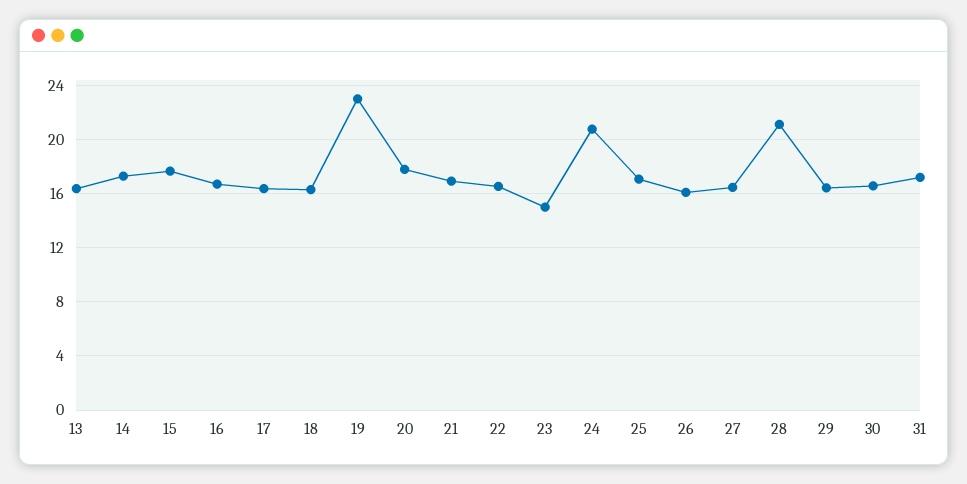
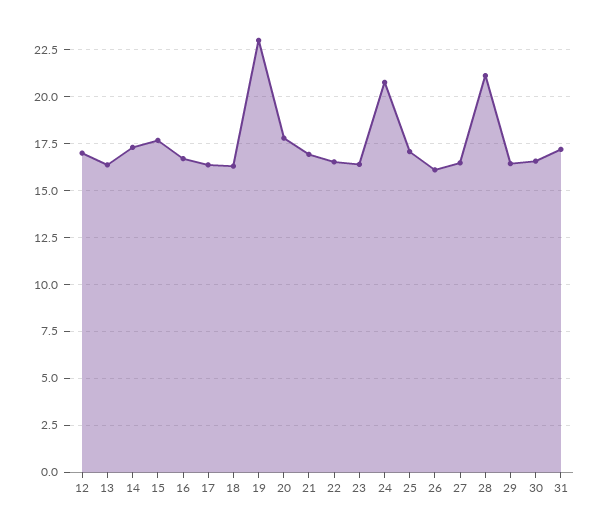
  {
    "13": 16.5,
    "14": 17.5,
    "15": 17.5,
    "16": 16.5,
    "17": 16.5,
    "18": 16.5,
    "19": 23,
    "20": 18,
    "21": 17,
    "22": 16.5,
-   "23": 15,
+   "23": 16.5,
    "24": 21,
    "25": 17,
    "26": 16,
    "27": 16.5,
    "28": 21,
    "29": 16.5,
    "30": 16.5,
-   "31": 17
+   "31": 17,
+   "12": 17
  }

